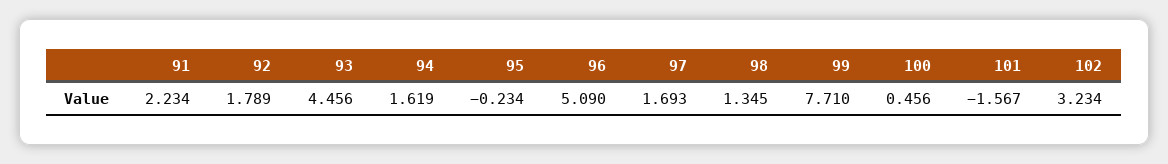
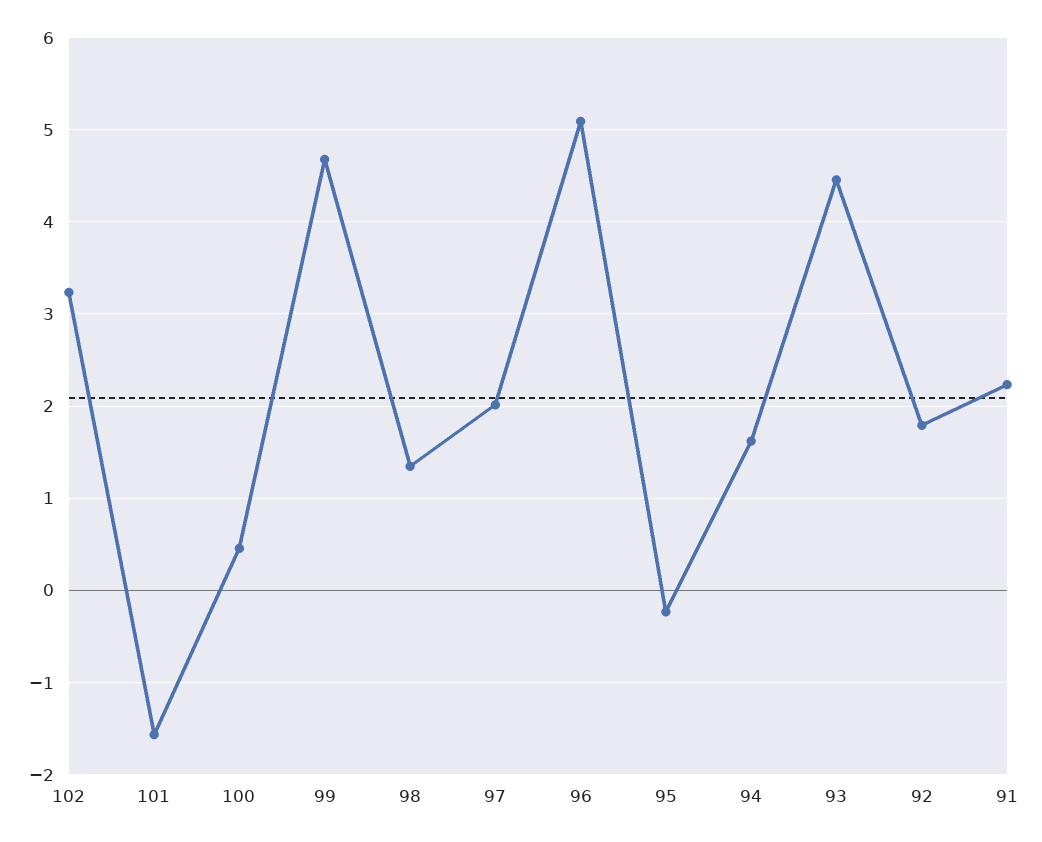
  {
    "91": 2.234,
    "92": 1.789,
    "93": 4.456,
    "94": 1.619,
    "95": -0.234,
    "96": 5.09,
-   "97": 1.693,
+   "97": 2,
    "98": 1.345,
-   "99": 7.71,
+   "99": 4.7,
    "100": 0.456,
    "101": -1.567,
    "102": 3.234
  }

